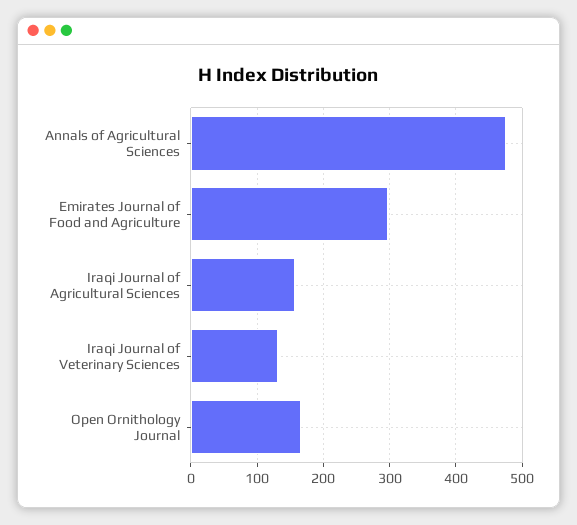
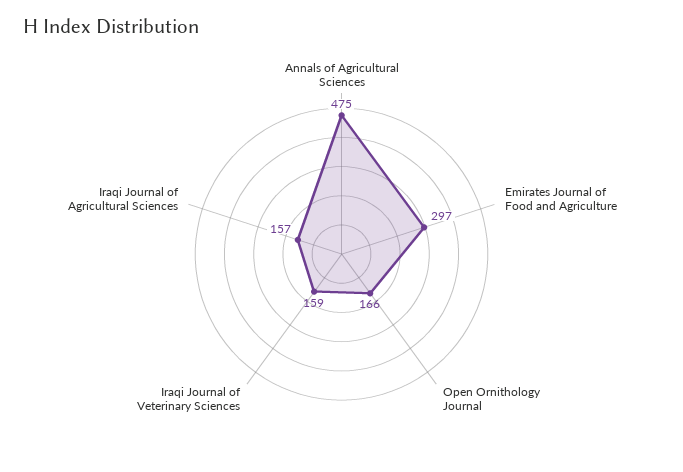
  {
    "Annals of Agricultural Sciences": 475,
    "Emirates Journal of Food and Agriculture": 297,
    "Iraqi Journal of Agricultural Sciences": 157,
-   "Iraqi Journal of Veterinary Sciences": 130,
+   "Iraqi Journal of Veterinary Sciences": 159,
    "Open Ornithology Journal": 166
  }

